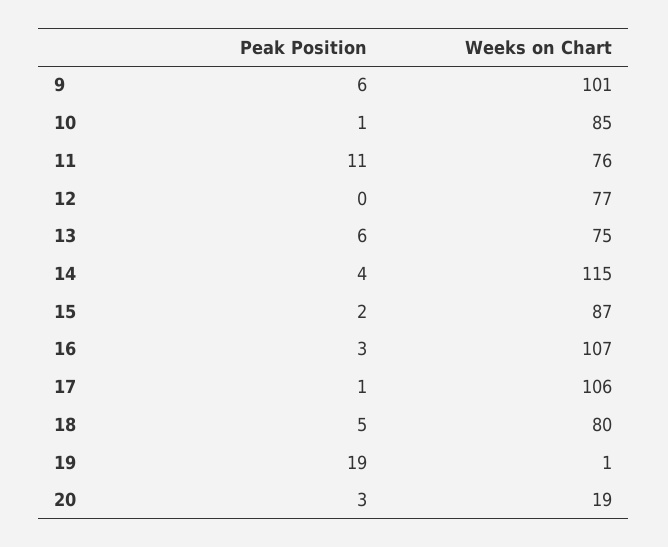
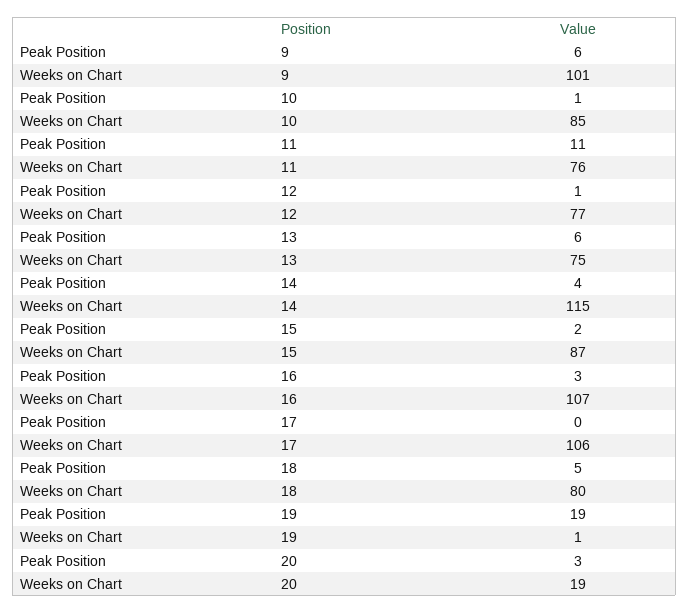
  {
    "Peak Position": {
      "9": 6,
      "10": 1,
      "11": 11,
-     "12": 0,
+     "12": 1,
      "13": 6,
      "14": 4,
      "15": 2,
      "16": 3,
-     "17": 1,
+     "17": 0,
      "18": 5,
      "19": 19,
      "20": 3
    },
    "Weeks on Chart": {
      "9": 101,
      "10": 85,
      "11": 76,
      "12": 77,
      "13": 75,
      "14": 115,
      "15": 87,
      "16": 107,
      "17": 106,
      "18": 80,
      "19": 1,
      "20": 19
    }
  }

